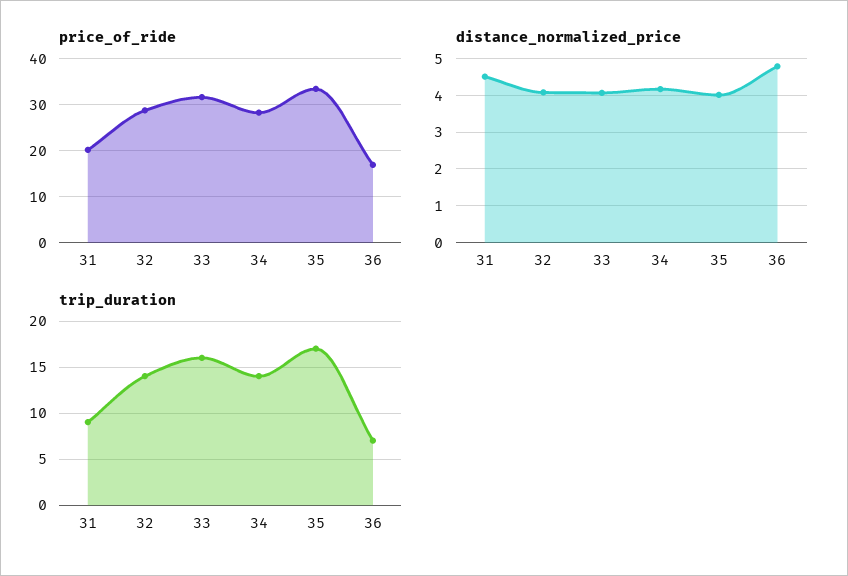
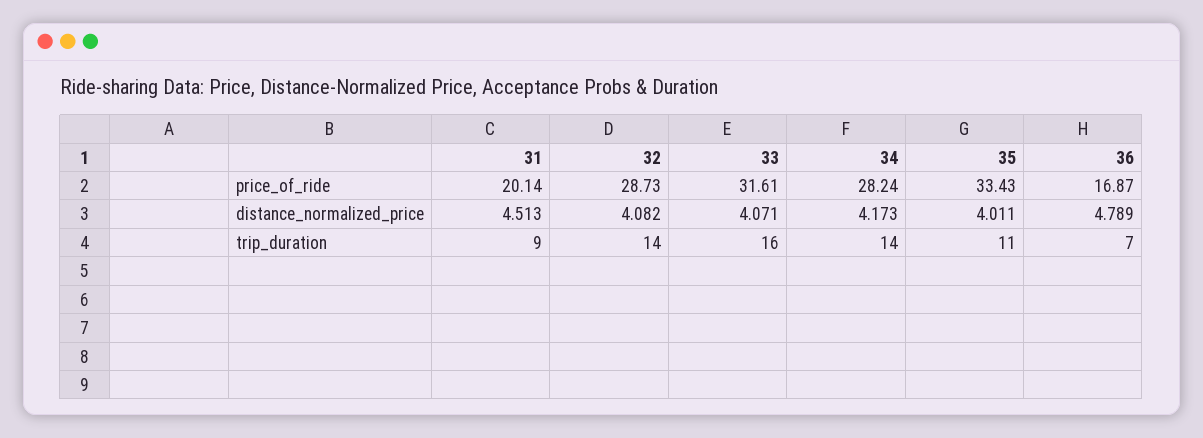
  {
    "price_of_ride": {
      "31": 20.14,
      "32": 28.73,
      "33": 31.61,
      "34": 28.24,
      "35": 33.43,
      "36": 16.87
    },
    "distance_normalized_price": {
      "31": 4.513,
      "32": 4.082,
      "33": 4.071,
      "34": 4.173,
      "35": 4.011,
      "36": 4.789
    },
    "trip_duration": {
      "31": 9,
      "32": 14,
      "33": 16,
      "34": 14,
-     "35": 17,
+     "35": 11,
      "36": 7
    }
  }

